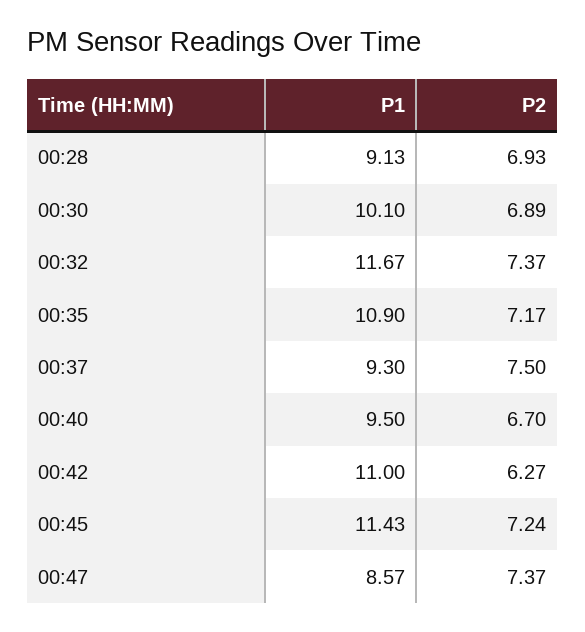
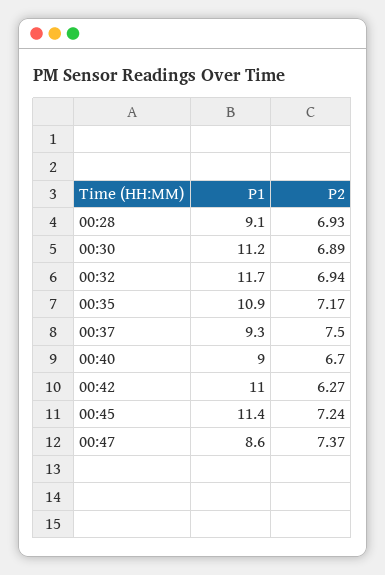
  {
    "P1": {
      "00:28": 9.13,
-     "00:30": 10.1,
+     "00:30": 11.2,
      "00:32": 11.67,
      "00:35": 10.9,
      "00:37": 9.3,
-     "00:40": 9.5,
+     "00:40": 9,
      "00:42": 11,
      "00:45": 11.43,
      "00:47": 8.57
    },
    "P2": {
      "00:28": 6.93,
      "00:30": 6.89,
-     "00:32": 7.37,
+     "00:32": 6.94,
      "00:35": 7.17,
      "00:37": 7.5,
      "00:40": 6.7,
      "00:42": 6.27,
      "00:45": 7.24,
      "00:47": 7.37
    }
  }

